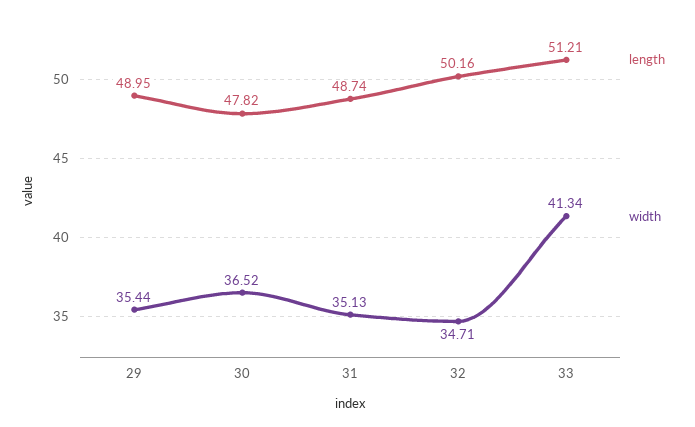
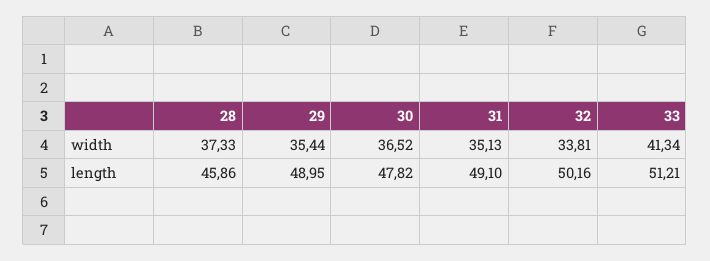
  {
    "length": {
      "29": 48.95,
      "30": 47.82,
-     "31": 48.74,
+     "31": 49.1,
      "32": 50.16,
-     "33": 51.21
+     "33": 51.21,
+     "28": 45.86
    },
    "width": {
      "29": 35.44,
      "30": 36.52,
      "31": 35.13,
-     "32": 34.71,
+     "32": 33.81,
-     "33": 41.34
+     "33": 41.34,
+     "28": 37.33
    }
  }

